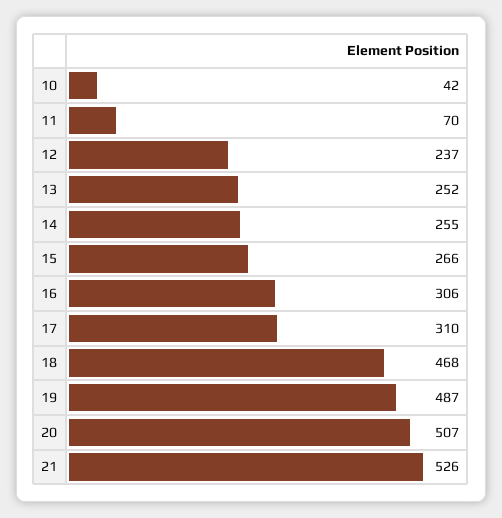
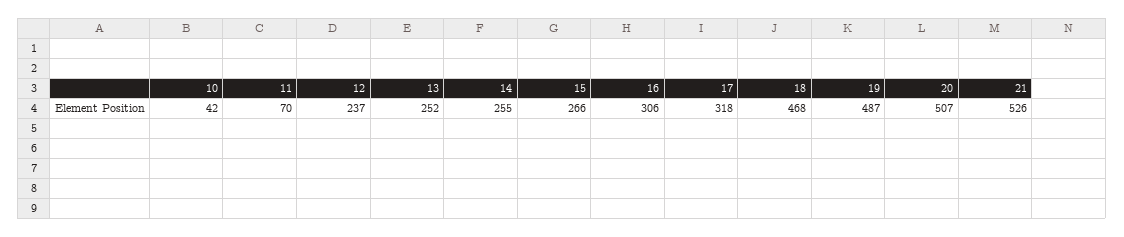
  {
    "10": 42,
    "11": 70,
    "12": 237,
    "13": 252,
    "14": 255,
    "15": 266,
    "16": 306,
-   "17": 310,
+   "17": 318,
    "18": 468,
    "19": 487,
    "20": 507,
    "21": 526
  }

